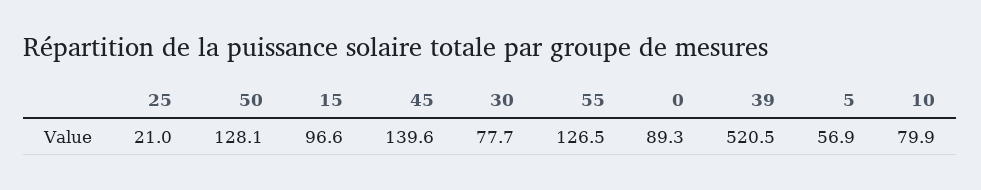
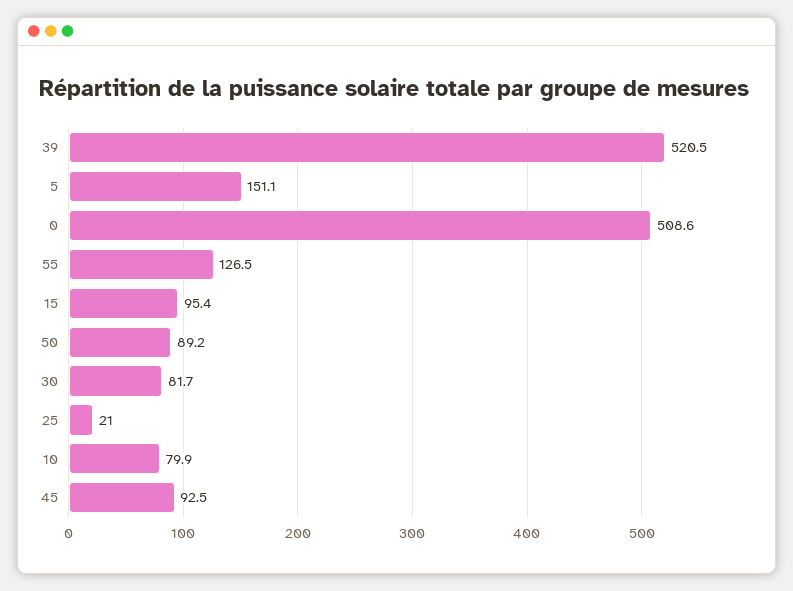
  {
    "25": 21,
-   "50": 128.1,
+   "50": 89.2,
-   "15": 96.6,
+   "15": 95.4,
-   "45": 139.6,
+   "45": 92.5,
-   "30": 77.7,
+   "30": 81.7,
    "55": 126.5,
-   "0": 89.3,
+   "0": 508.6,
    "39": 520.5,
-   "5": 56.9,
+   "5": 151.1,
    "10": 79.9
  }

